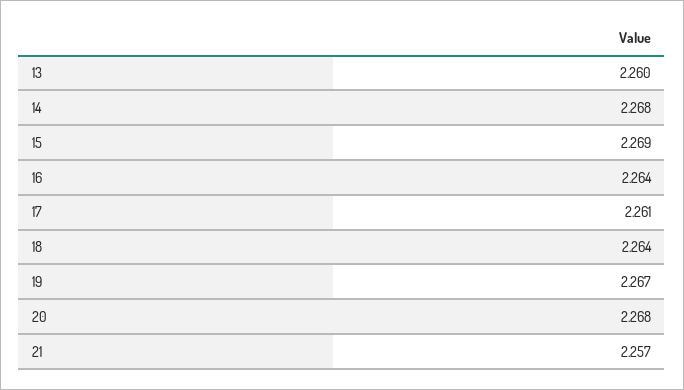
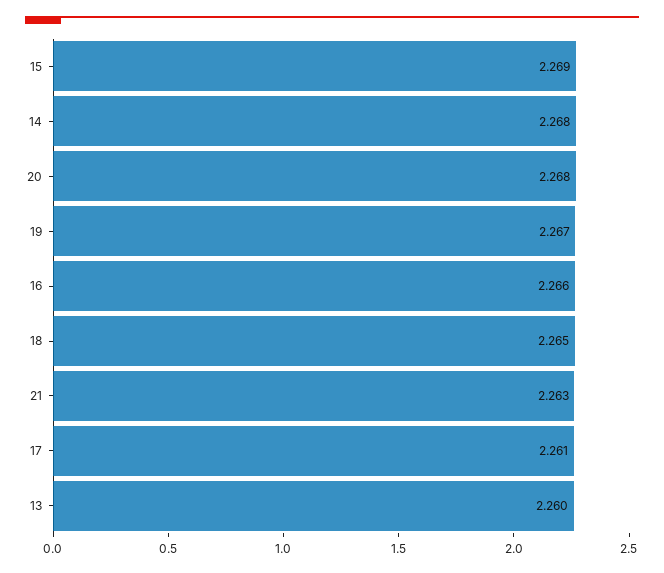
  {
    "13": 2.26,
    "14": 2.268,
    "15": 2.269,
-   "16": 2.264,
+   "16": 2.266,
    "17": 2.261,
-   "18": 2.264,
+   "18": 2.265,
    "19": 2.267,
    "20": 2.268,
-   "21": 2.257
+   "21": 2.263
  }

